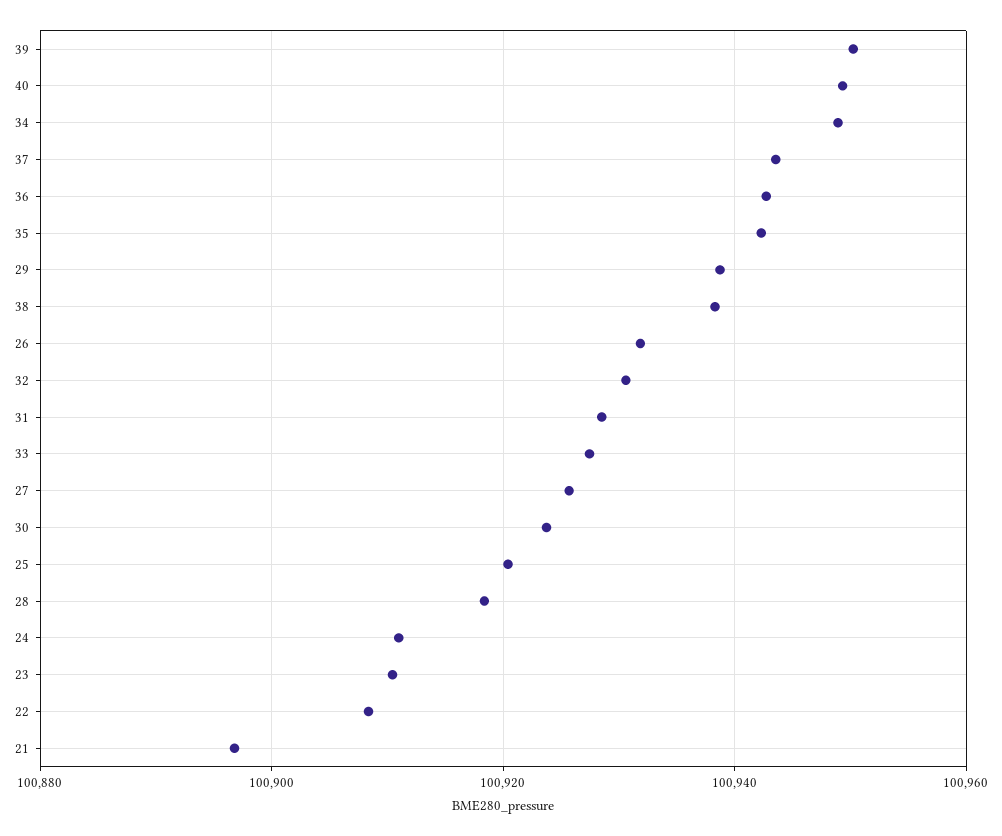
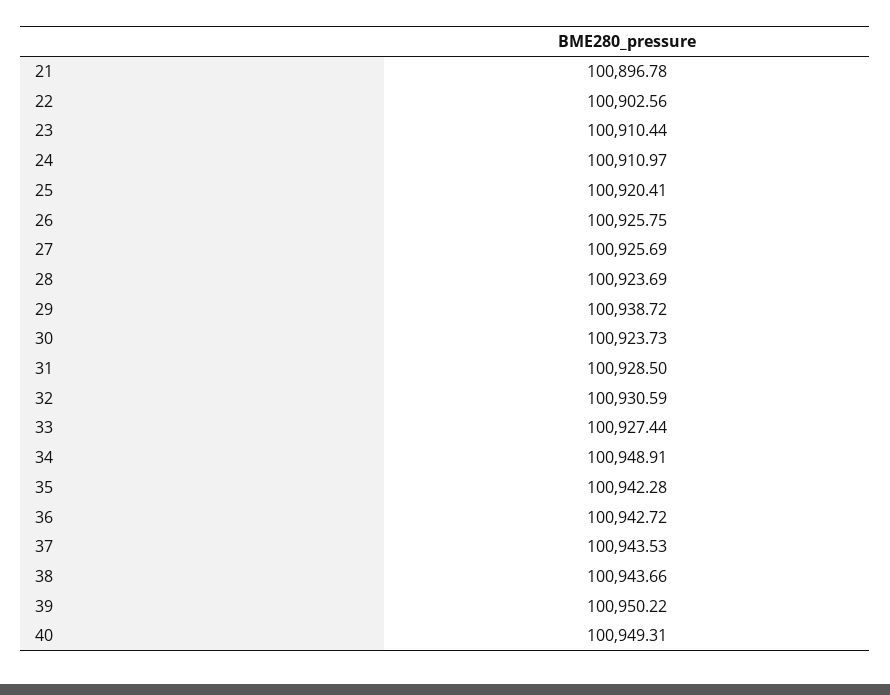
  {
    "39": 100950.22,
    "40": 100949.31,
    "34": 100948.91,
    "37": 100943.53,
    "36": 100942.72,
    "35": 100942.28,
    "29": 100938.72,
-   "38": 100938,
+   "38": 100943.66,
-   "26": 100932,
+   "26": 100925.75,
    "32": 100930.59,
    "31": 100928.5,
    "33": 100927.44,
    "27": 100925.69,
    "30": 100923.73,
    "25": 100920.41,
-   "28": 100918,
+   "28": 100923.69,
    "24": 100910.97,
    "23": 100910.44,
-   "22": 100908,
+   "22": 100902.56,
    "21": 100896.78
  }

